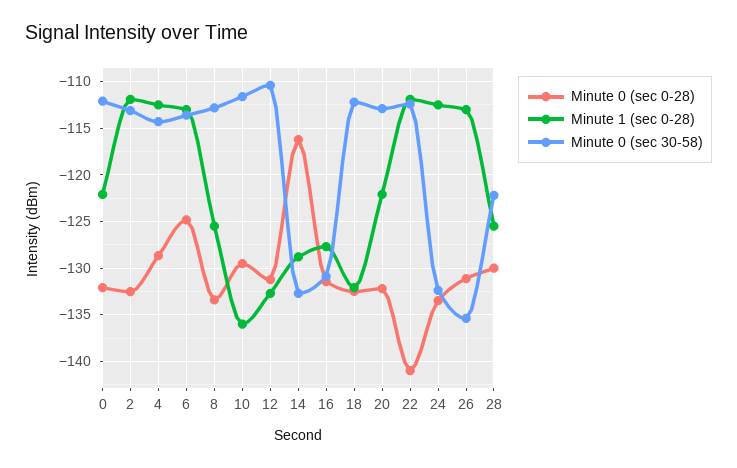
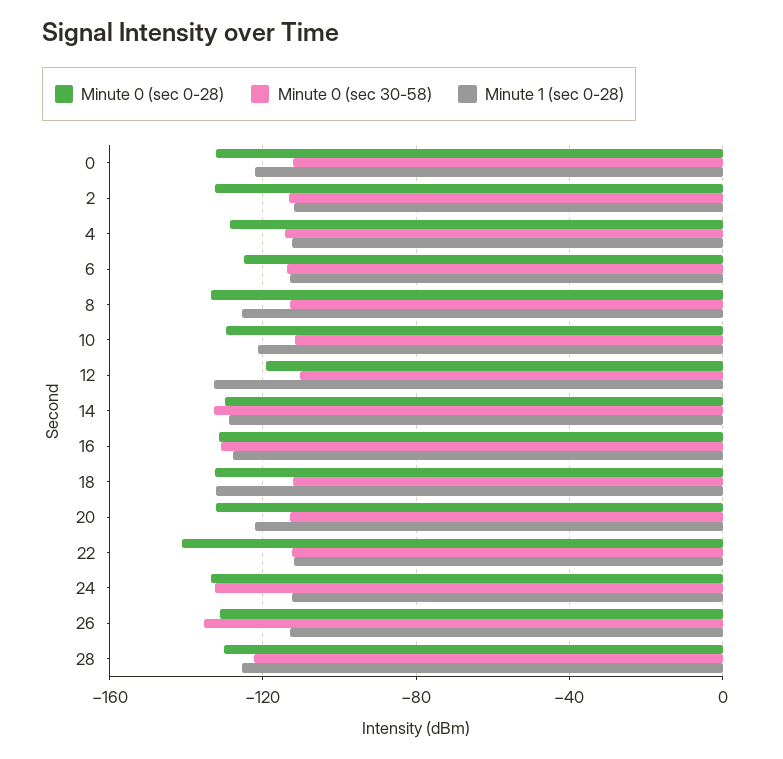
  {
    "Minute 0 (sec 0-28)": {
      "0": -132,
      "2": -133,
      "4": -129,
      "6": -125,
      "8": -133,
      "10": -130,
-     "12": -131,
+     "12": -120,
-     "14": -116,
+     "14": -130,
      "16": -131,
      "18": -133,
      "20": -132,
      "22": -141,
      "24": -134,
      "26": -131,
      "28": -130
    },
    "Minute 1 (sec 0-28)": {
      "0": -122,
      "2": -112,
      "4": -113,
      "6": -113,
      "8": -126,
-     "10": -136,
+     "10": -120,
      "12": -133,
      "14": -129,
      "16": -128,
      "18": -132,
      "20": -122,
      "22": -112,
      "24": -113,
      "26": -113,
      "28": -126
    },
    "Minute 0 (sec 30-58)": {
      "0": -112,
      "2": -113,
      "4": -114,
      "6": -114,
      "8": -113,
      "10": -112,
      "12": -110,
      "14": -133,
      "16": -131,
      "18": -112,
      "20": -113,
      "22": -112,
      "24": -132,
      "26": -135,
      "28": -122
    }
  }

